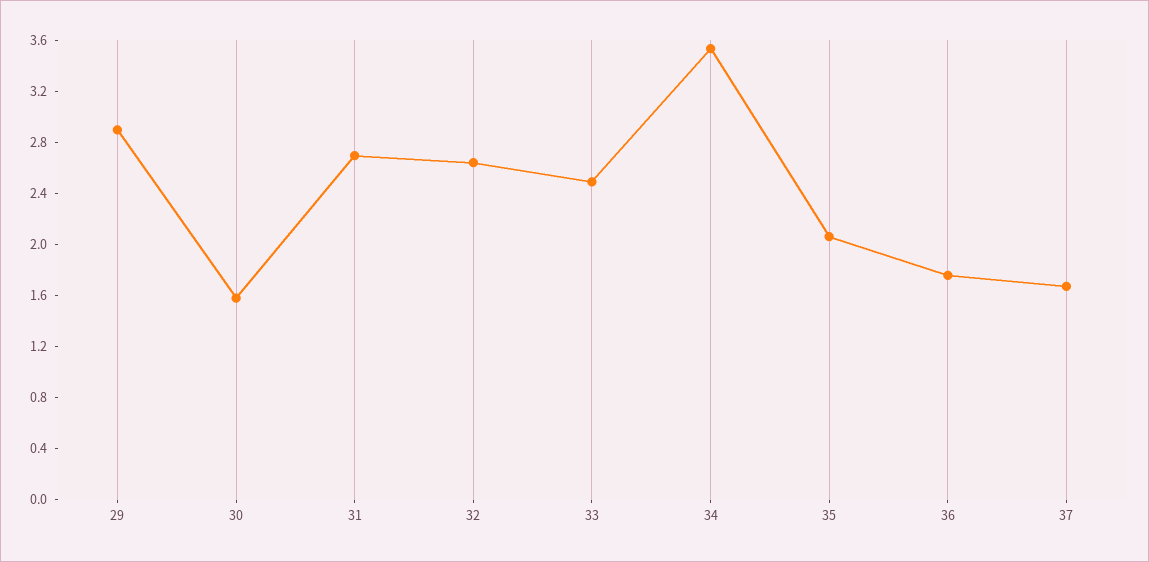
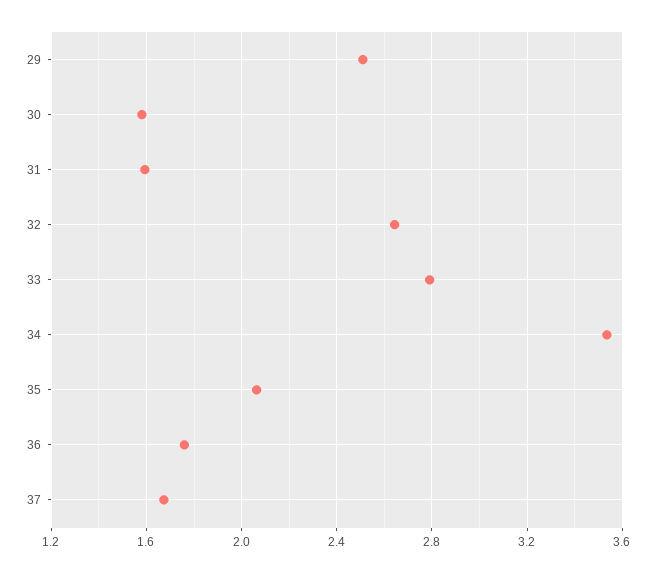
  {
-   "29": 2.9,
+   "29": 2.5,
    "30": 1.6,
-   "31": 2.7,
+   "31": 1.6,
    "32": 2.65,
-   "33": 2.5,
+   "33": 2.8,
    "34": 3.55,
    "35": 2.05,
    "36": 1.75,
    "37": 1.65
  }

